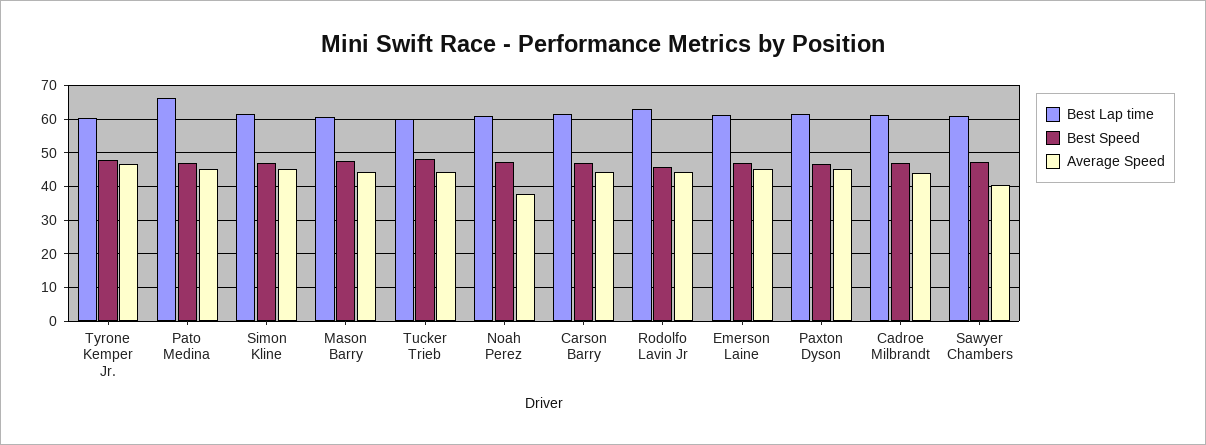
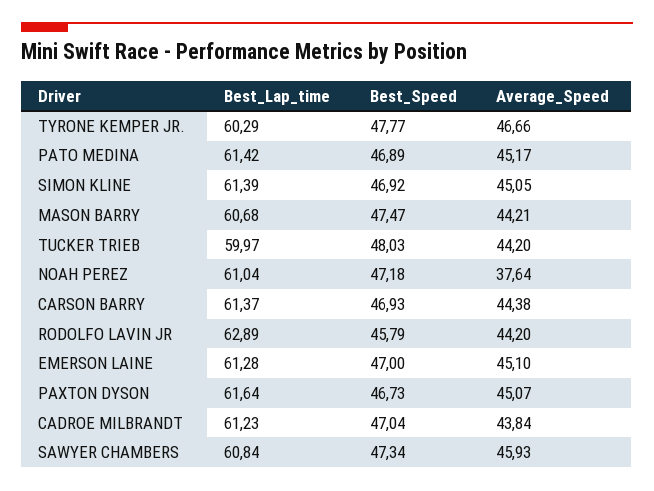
  {
    "Best Lap time": {
      "Tyrone Kemper Jr.": 60.29,
-     "Pato Medina": 66,
+     "Pato Medina": 61.42,
      "Simon Kline": 61.39,
      "Mason Barry": 60.68,
      "Tucker Trieb": 59.97,
      "Noah Perez": 61.04,
      "Carson Barry": 61.37,
      "Rodolfo Lavin Jr": 62.89,
      "Emerson Laine": 61.28,
      "Paxton Dyson": 61.64,
      "Cadroe Milbrandt": 61.23,
      "Sawyer Chambers": 60.84
    },
    "Best Speed": {
      "Tyrone Kemper Jr.": 47.77,
      "Pato Medina": 46.89,
      "Simon Kline": 46.92,
      "Mason Barry": 47.47,
      "Tucker Trieb": 48.03,
      "Noah Perez": 47.18,
      "Carson Barry": 46.93,
      "Rodolfo Lavin Jr": 45.79,
      "Emerson Laine": 47,
      "Paxton Dyson": 46.73,
      "Cadroe Milbrandt": 47.04,
      "Sawyer Chambers": 47.34
    },
    "Average Speed": {
      "Tyrone Kemper Jr.": 46.66,
      "Pato Medina": 45.17,
      "Simon Kline": 45.05,
      "Mason Barry": 44.21,
      "Tucker Trieb": 44.2,
      "Noah Perez": 37.64,
      "Carson Barry": 44.38,
      "Rodolfo Lavin Jr": 44.2,
      "Emerson Laine": 45.1,
      "Paxton Dyson": 45.07,
      "Cadroe Milbrandt": 43.84,
-     "Sawyer Chambers": 40
+     "Sawyer Chambers": 45.93
    }
  }

